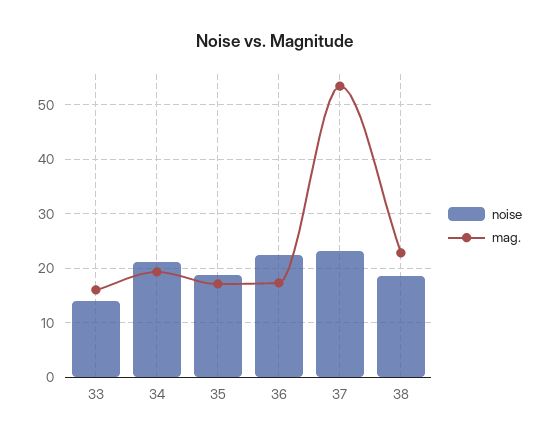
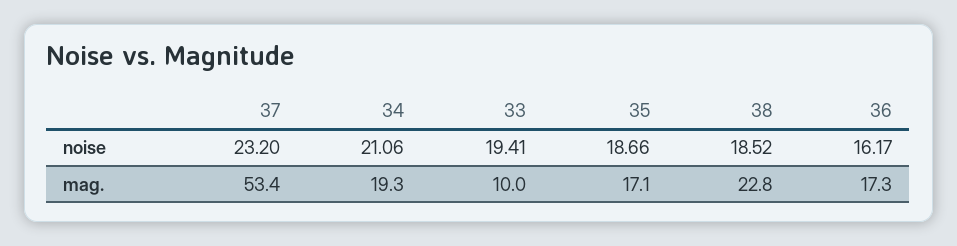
  {
    "noise": {
-     "33": 14,
+     "33": 19.41,
      "34": 21.06,
      "35": 18.66,
-     "36": 22,
+     "36": 16.17,
      "37": 23.2,
      "38": 18.52
    },
    "mag.": {
-     "33": 16,
+     "33": 10,
      "34": 19.3,
      "35": 17.1,
      "36": 17.3,
      "37": 53.4,
      "38": 22.8
    }
  }

